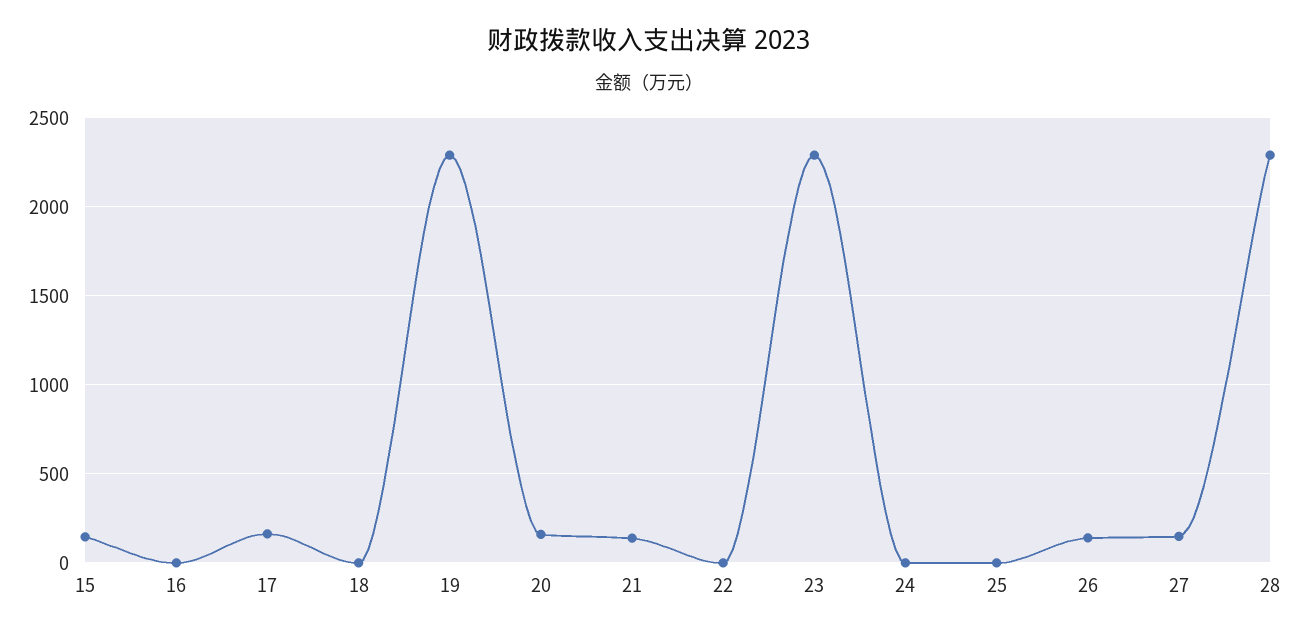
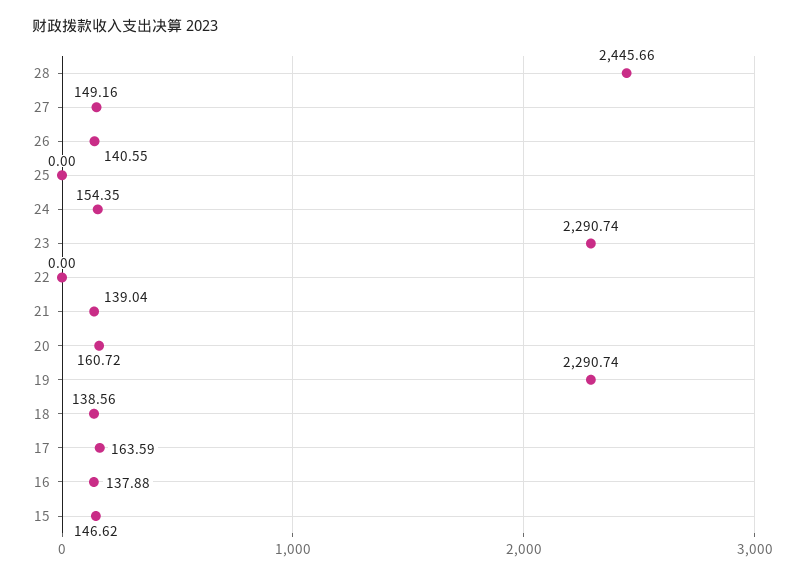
  {
    "15": 146.62,
-   "16": 0,
+   "16": 137.88,
    "17": 163.59,
-   "18": 0,
+   "18": 138.56,
    "19": 2290.74,
    "20": 160.72,
    "21": 139.04,
    "22": 0,
    "23": 2290.74,
-   "24": 0,
+   "24": 154.35,
    "25": 0,
    "26": 140.55,
    "27": 149.16,
-   "28": 2300
+   "28": 2445.66
  }

